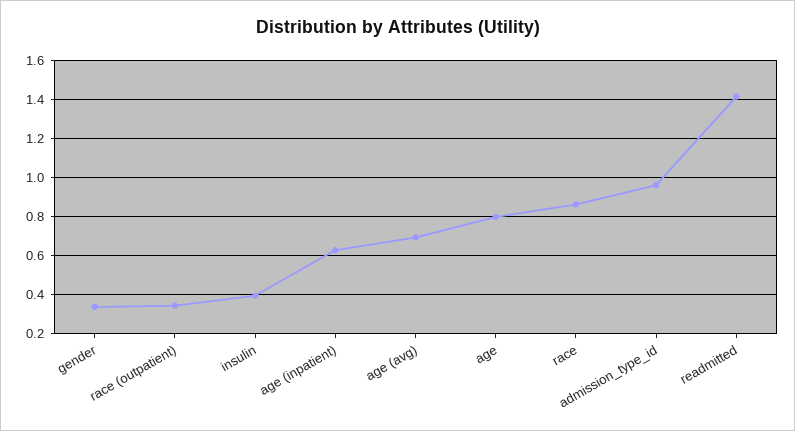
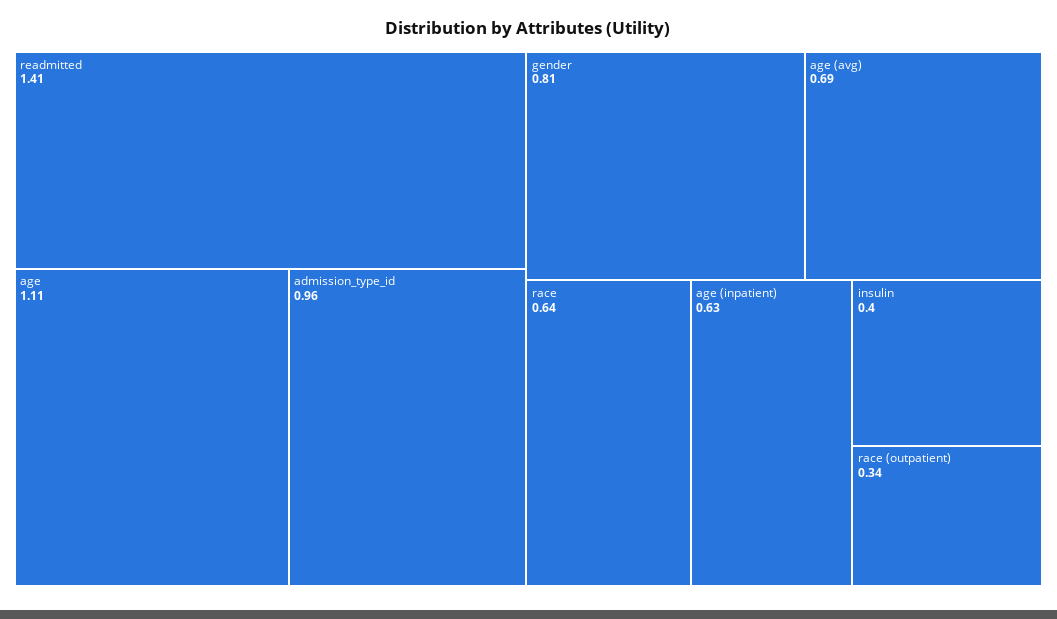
  {
-   "gender": 0.35,
+   "gender": 0.81,
    "race (outpatient)": 0.34,
    "insulin": 0.4,
    "age (inpatient)": 0.63,
    "age (avg)": 0.69,
-   "age": 0.8,
+   "age": 1.11,
-   "race": 0.85,
+   "race": 0.64,
    "admission_type_id": 0.96,
    "readmitted": 1.41
  }

